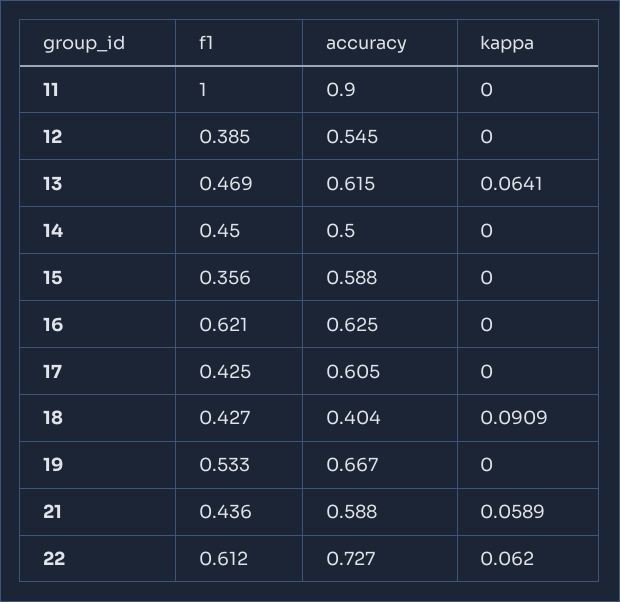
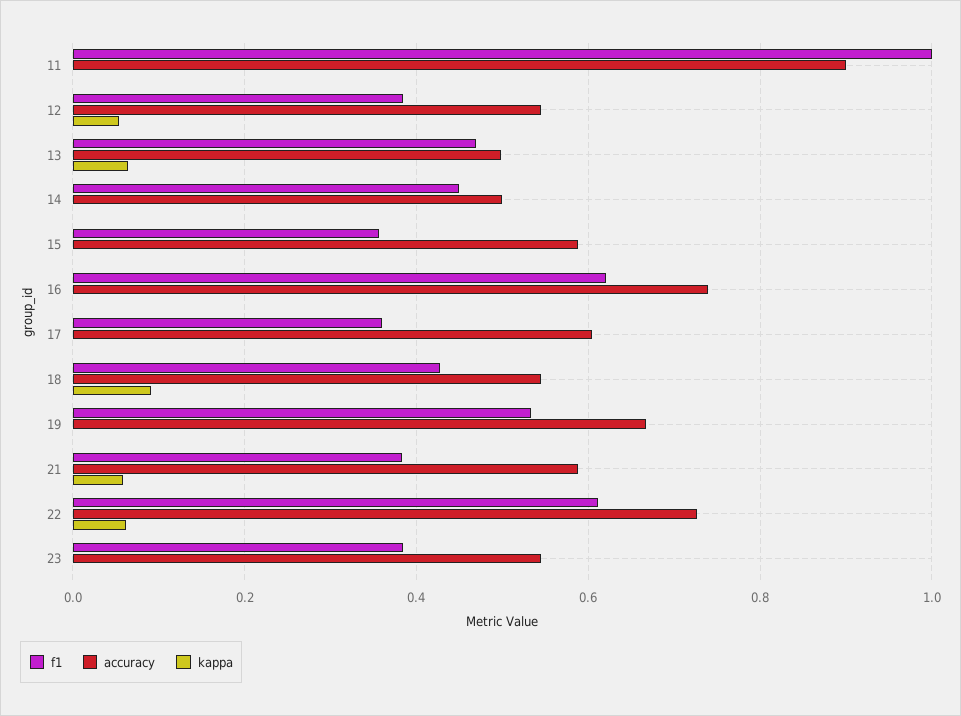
  {
    "f1": {
      "11": 1,
      "12": 0.385,
      "13": 0.469,
      "14": 0.45,
      "15": 0.356,
      "16": 0.621,
-     "17": 0.425,
+     "17": 0.36,
      "18": 0.427,
      "19": 0.533,
-     "21": 0.436,
+     "21": 0.38,
-     "22": 0.612
+     "22": 0.612,
+     "23": 0.38
    },
    "accuracy": {
      "11": 0.9,
      "12": 0.545,
-     "13": 0.615,
+     "13": 0.5,
      "14": 0.5,
      "15": 0.588,
-     "16": 0.625,
+     "16": 0.74,
      "17": 0.605,
-     "18": 0.404,
+     "18": 0.54,
      "19": 0.667,
      "21": 0.588,
-     "22": 0.727
+     "22": 0.727,
+     "23": 0.54
    },
    "kappa": {
      "11": 0,
-     "12": 0,
+     "12": 0.06,
      "13": 0.0641,
      "14": 0,
      "15": 0,
      "16": 0,
      "17": 0,
      "18": 0.0909,
      "19": 0,
      "21": 0.0589,
-     "22": 0.062
+     "22": 0.062,
+     "23": 0
    }
  }

